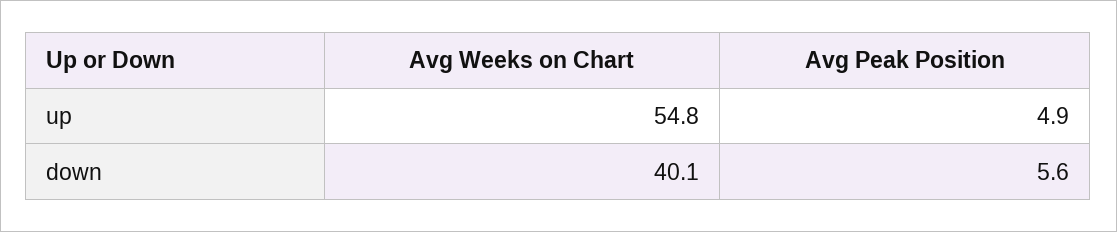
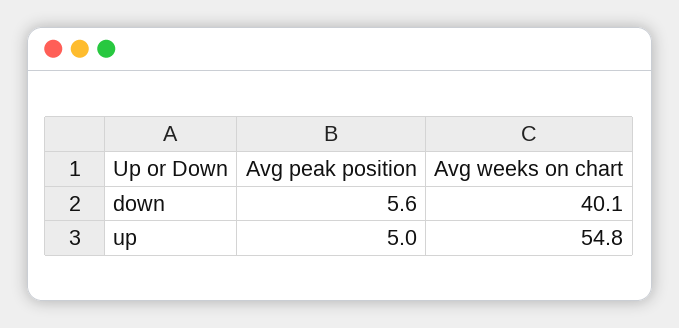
  {
    "Avg Weeks on Chart": {
      "up": 54.8,
      "down": 40.1
    },
    "Avg Peak Position": {
-     "up": 4.9,
+     "up": 5,
      "down": 5.6
    }
  }

